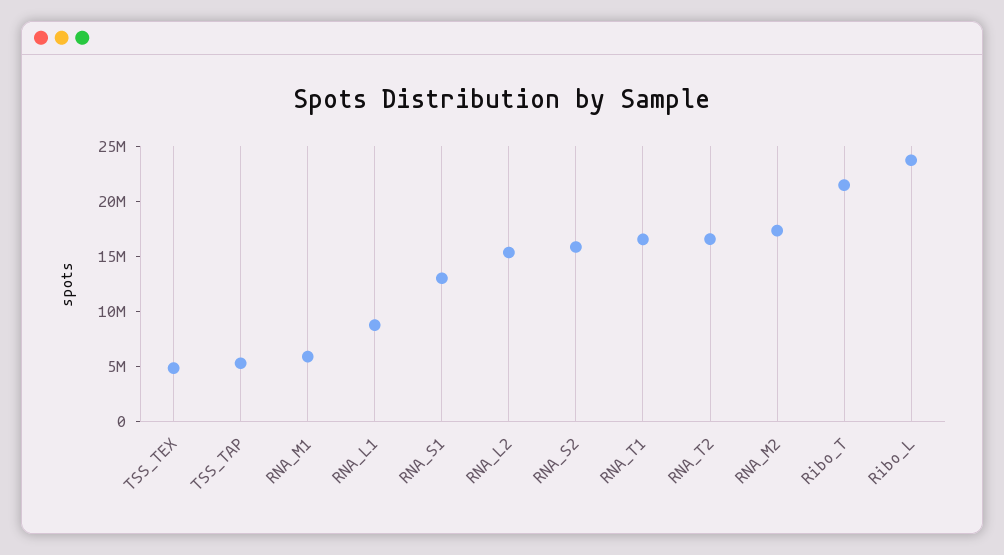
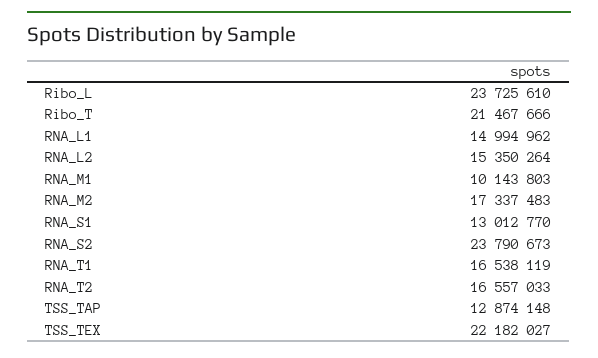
  {
-   "TSS_TEX": 5000000,
+   "TSS_TEX": 22182027,
-   "TSS_TAP": 5000000,
+   "TSS_TAP": 12874148,
-   "RNA_M1": 6000000,
+   "RNA_M1": 10143803,
-   "RNA_L1": 9000000,
+   "RNA_L1": 14994962,
    "RNA_S1": 13012770,
    "RNA_L2": 15350264,
-   "RNA_S2": 16000000,
+   "RNA_S2": 23790673,
    "RNA_T1": 16538119,
    "RNA_T2": 16557033,
    "RNA_M2": 17337483,
    "Ribo_T": 21467666,
    "Ribo_L": 23725610
  }

